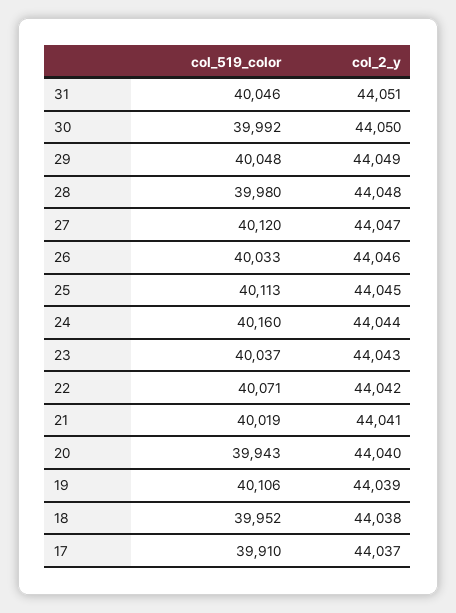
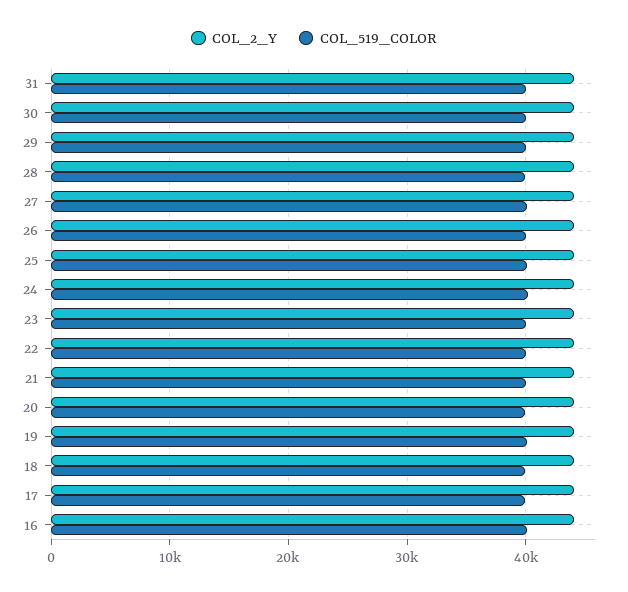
  {
    "col_519_color": {
      "31": 40046,
      "30": 39992,
      "29": 40048,
      "28": 39980,
      "27": 40120,
      "26": 40033,
      "25": 40113,
      "24": 40160,
      "23": 40037,
      "22": 40071,
      "21": 40019,
      "20": 39943,
      "19": 40106,
      "18": 39952,
-     "17": 39910
+     "17": 39910,
+     "16": 40000
    },
    "col_2_y": {
      "31": 44051,
      "30": 44050,
      "29": 44049,
      "28": 44048,
      "27": 44047,
      "26": 44046,
      "25": 44045,
      "24": 44044,
      "23": 44043,
      "22": 44042,
      "21": 44041,
      "20": 44040,
      "19": 44039,
      "18": 44038,
-     "17": 44037
+     "17": 44037,
+     "16": 44000
    }
  }

